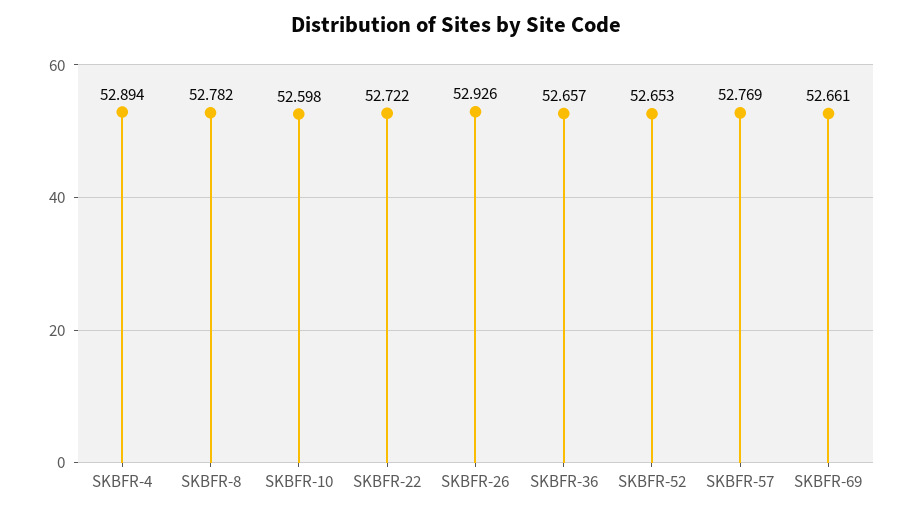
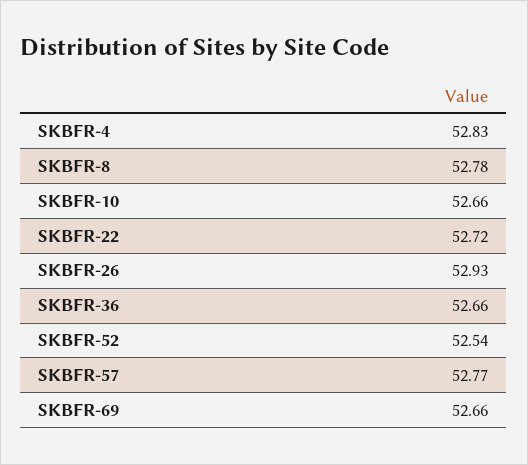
  {
-   "SKBFR-4": 52.894,
+   "SKBFR-4": 52.83,
    "SKBFR-8": 52.782,
-   "SKBFR-10": 52.598,
+   "SKBFR-10": 52.66,
    "SKBFR-22": 52.722,
    "SKBFR-26": 52.926,
    "SKBFR-36": 52.657,
-   "SKBFR-52": 52.653,
+   "SKBFR-52": 52.54,
    "SKBFR-57": 52.769,
    "SKBFR-69": 52.661
  }

